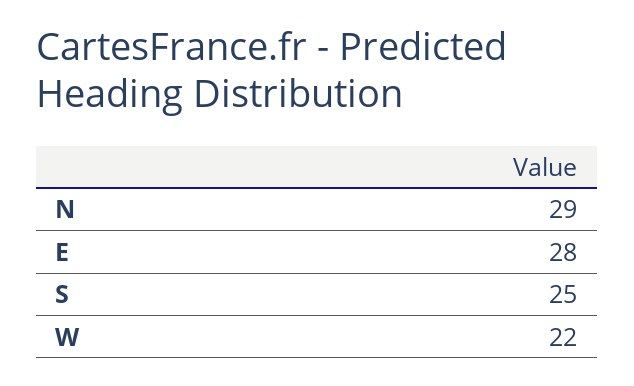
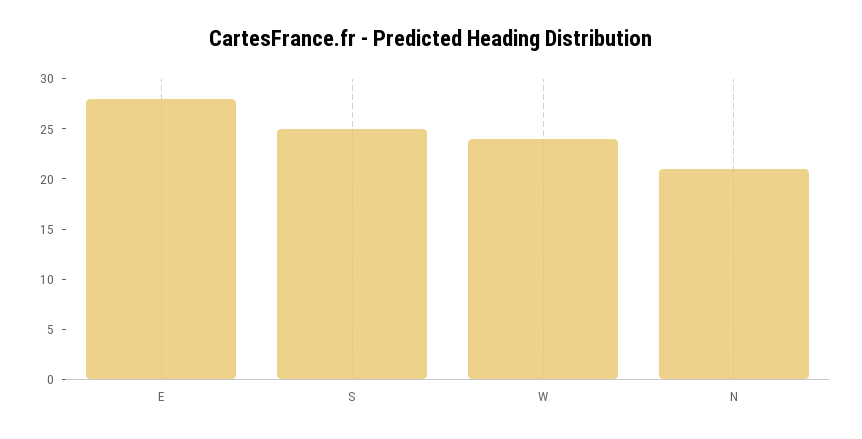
  {
-   "N": 29,
+   "N": 21,
    "E": 28,
    "S": 25,
-   "W": 22
+   "W": 24
  }

